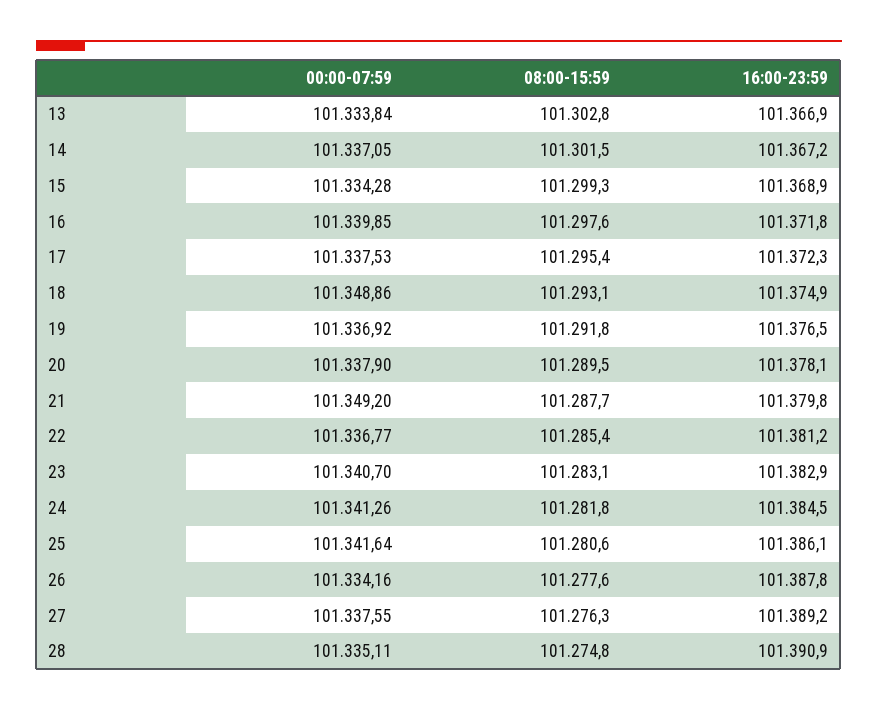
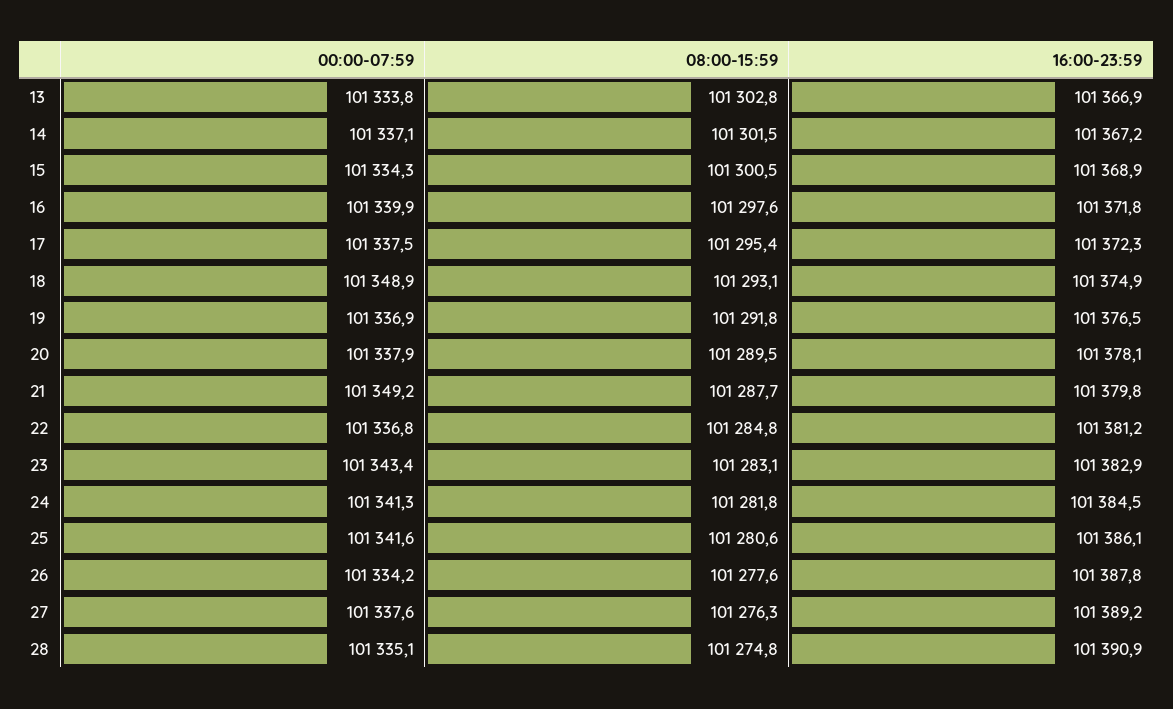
  {
    "00:00-07:59": {
      "13": 101333.84,
      "14": 101337.05,
      "15": 101334.28,
      "16": 101339.85,
      "17": 101337.53,
      "18": 101348.86,
      "19": 101336.92,
      "20": 101337.9,
      "21": 101349.2,
      "22": 101336.77,
-     "23": 101340.7,
+     "23": 101343.4,
      "24": 101341.26,
      "25": 101341.64,
      "26": 101334.16,
      "27": 101337.55,
      "28": 101335.11
    },
    "08:00-15:59": {
      "13": 101302.8,
      "14": 101301.5,
-     "15": 101299.3,
+     "15": 101300.5,
      "16": 101297.6,
      "17": 101295.4,
      "18": 101293.1,
      "19": 101291.8,
      "20": 101289.5,
      "21": 101287.7,
-     "22": 101285.4,
+     "22": 101284.8,
      "23": 101283.1,
      "24": 101281.8,
      "25": 101280.6,
      "26": 101277.6,
      "27": 101276.3,
      "28": 101274.8
    },
    "16:00-23:59": {
      "13": 101366.9,
      "14": 101367.2,
      "15": 101368.9,
      "16": 101371.8,
      "17": 101372.3,
      "18": 101374.9,
      "19": 101376.5,
      "20": 101378.1,
      "21": 101379.8,
      "22": 101381.2,
      "23": 101382.9,
      "24": 101384.5,
      "25": 101386.1,
      "26": 101387.8,
      "27": 101389.2,
      "28": 101390.9
    }
  }

